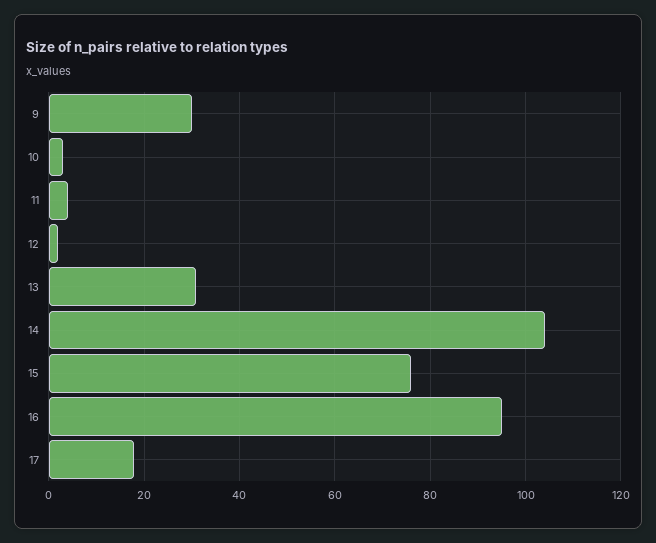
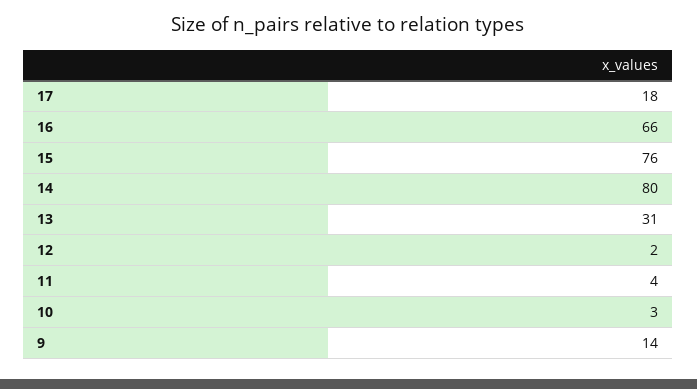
  {
-   "9": 30,
+   "9": 14,
    "10": 3,
    "11": 4,
    "12": 2,
    "13": 31,
-   "14": 105,
+   "14": 80,
    "15": 76,
-   "16": 95,
+   "16": 66,
    "17": 18
  }

